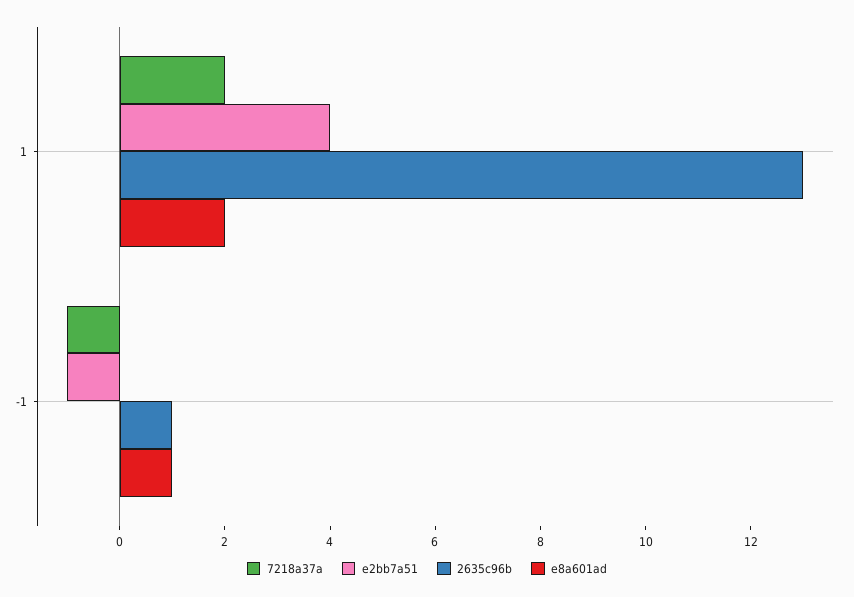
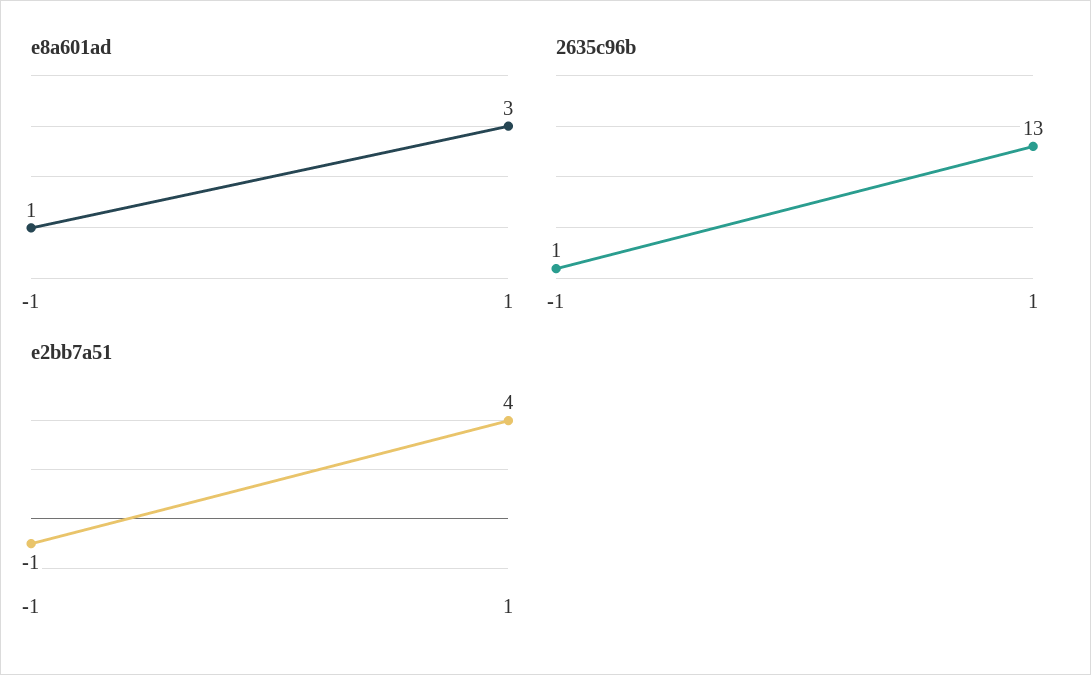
  {
-   "7218a37a": {
-     "1": 2,
-     "-1": -1
-   },
    "e2bb7a51": {
      "1": 4,
      "-1": -1
    },
    "2635c96b": {
      "1": 13,
      "-1": 1
    },
    "e8a601ad": {
-     "1": 2,
+     "1": 3,
      "-1": 1
    }
  }

